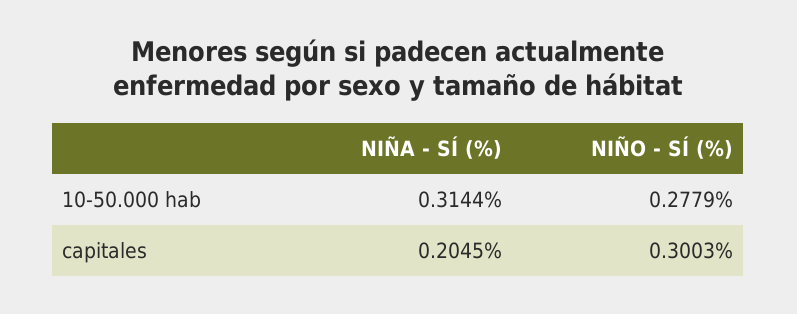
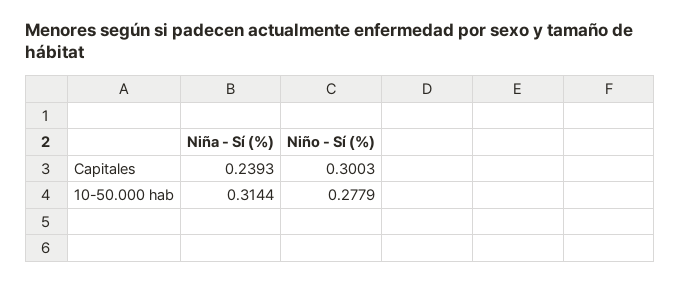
  {
    "NIÑA - SÍ (%)": {
      "10-50.000 hab": 0.3144,
-     "capitales": 0.2045
+     "capitales": 0.2393
    },
    "NIÑO - SÍ (%)": {
      "10-50.000 hab": 0.2779,
      "capitales": 0.3003
    }
  }

